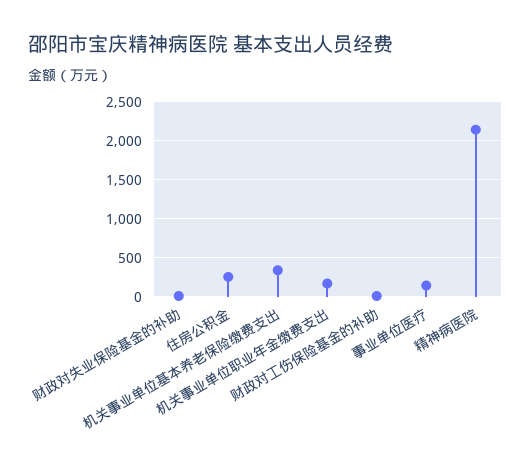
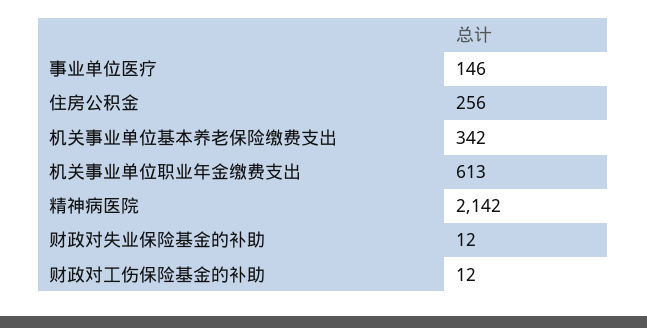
  {
    "财政对失业保险基金的补助": 12,
    "住房公积金": 256,
    "机关事业单位基本养老保险缴费支出": 342,
-   "机关事业单位职业年金缴费支出": 200,
+   "机关事业单位职业年金缴费支出": 613,
    "财政对工伤保险基金的补助": 12,
    "事业单位医疗": 146,
    "精神病医院": 2142
  }

